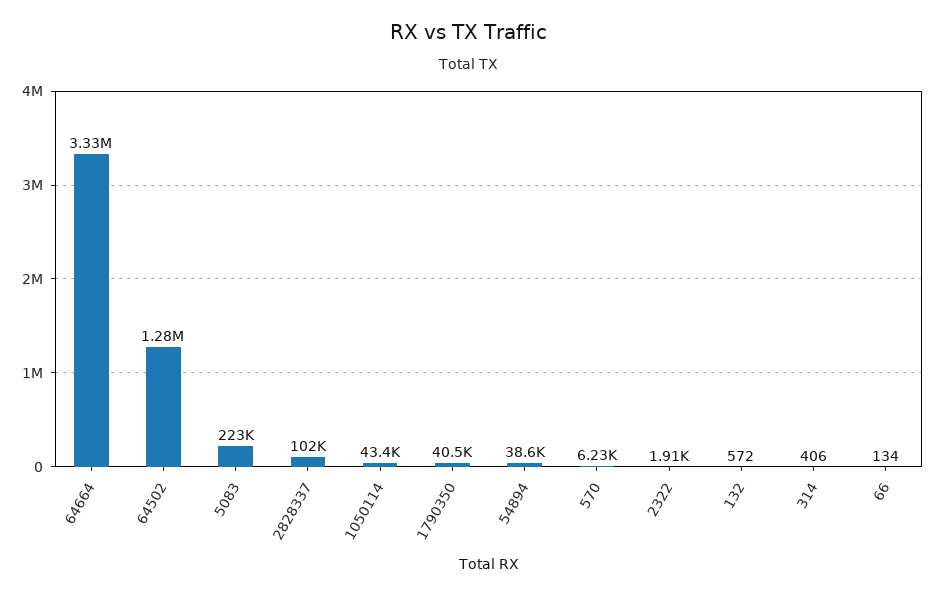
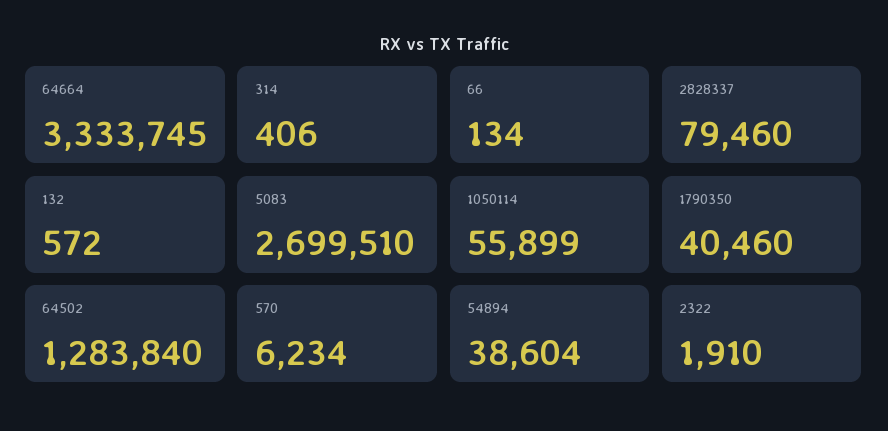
  {
    "64664": 3333745,
    "64502": 1283840,
-   "5083": 223000,
+   "5083": 2699510,
-   "2828337": 102000,
+   "2828337": 79460,
-   "1050114": 43400,
+   "1050114": 55899,
    "1790350": 40460,
    "54894": 38604,
    "570": 6234,
    "2322": 1910,
    "132": 572,
    "314": 406,
    "66": 134
  }

